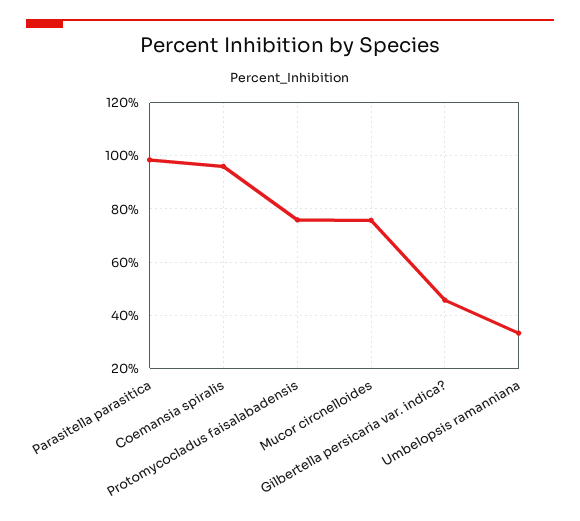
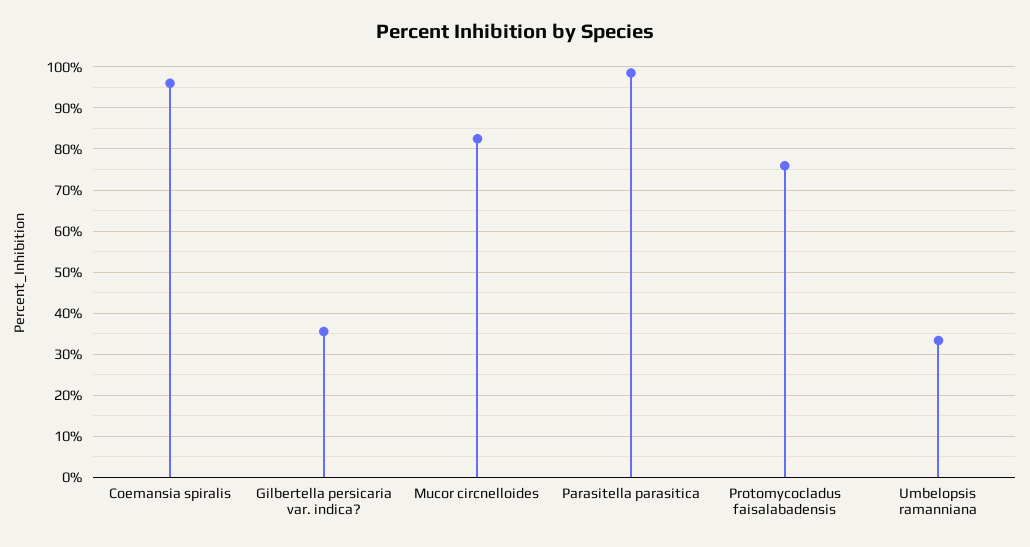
  {
    "Parasitella parasitica": 98,
    "Coemansia spiralis": 96,
    "Protomycocladus faisalabadensis": 76,
-   "Mucor circnelloides": 75,
+   "Mucor circnelloides": 82,
-   "Gilbertella persicaria var. indica?": 45,
+   "Gilbertella persicaria var. indica?": 36,
    "Umbelopsis ramanniana": 34
  }

